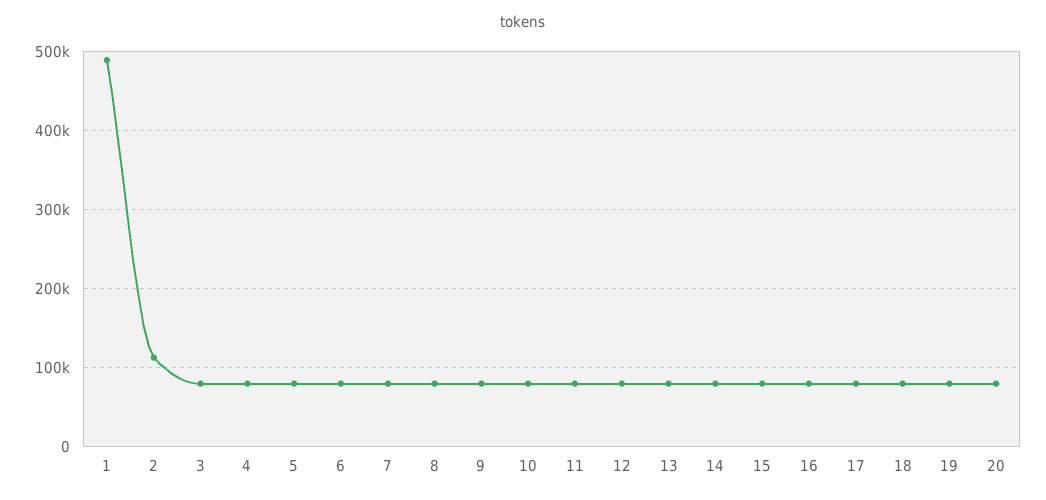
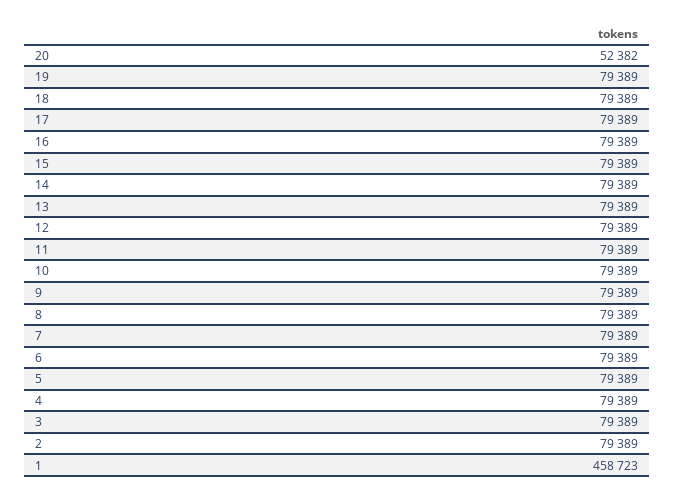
  {
-   "1": 490000,
+   "1": 458723,
-   "2": 110000,
+   "2": 79389,
    "3": 79389,
    "4": 79389,
    "5": 79389,
    "6": 79389,
    "7": 79389,
    "8": 79389,
    "9": 79389,
    "10": 79389,
    "11": 79389,
    "12": 79389,
    "13": 79389,
    "14": 79389,
    "15": 79389,
    "16": 79389,
    "17": 79389,
    "18": 79389,
    "19": 79389,
-   "20": 80000
+   "20": 52382
  }

